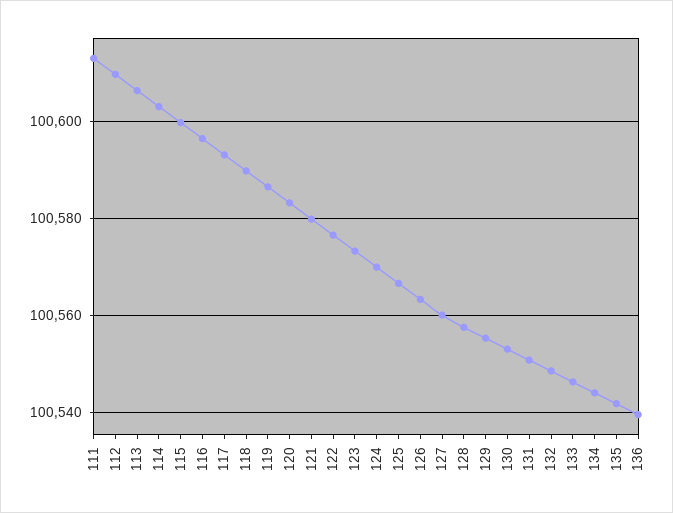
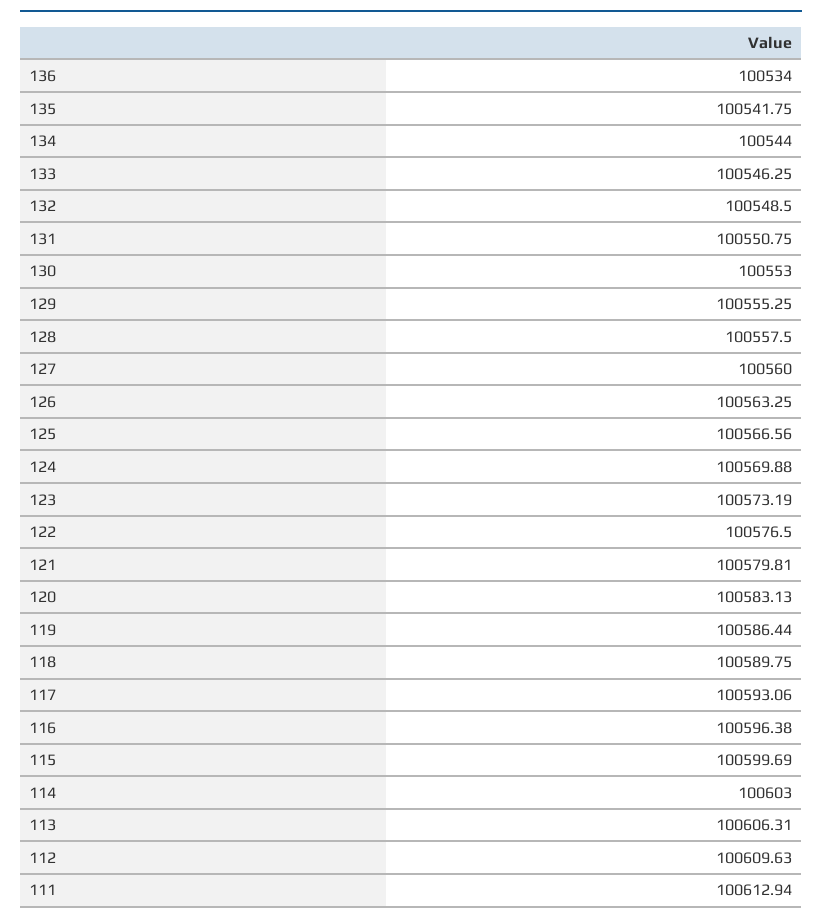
  {
    "111": 100612.94,
    "112": 100609.63,
    "113": 100606.31,
    "114": 100603,
    "115": 100599.69,
    "116": 100596.38,
    "117": 100593.06,
    "118": 100589.75,
    "119": 100586.44,
    "120": 100583.13,
    "121": 100579.81,
    "122": 100576.5,
    "123": 100573.19,
    "124": 100569.88,
    "125": 100566.56,
    "126": 100563.25,
    "127": 100560,
    "128": 100557.5,
    "129": 100555.25,
    "130": 100553,
    "131": 100550.75,
    "132": 100548.5,
    "133": 100546.25,
    "134": 100544,
    "135": 100541.75,
-   "136": 100540
+   "136": 100534
  }

